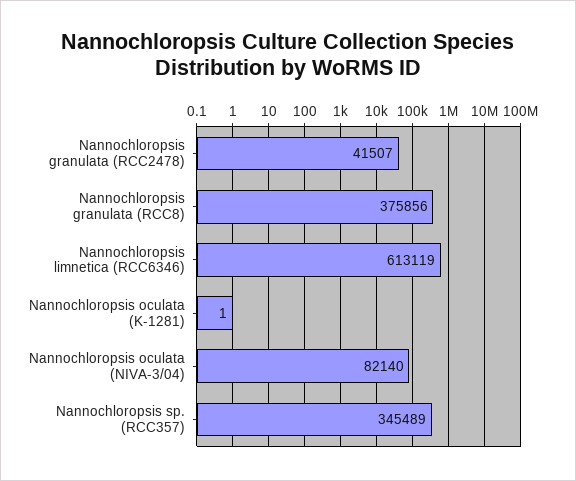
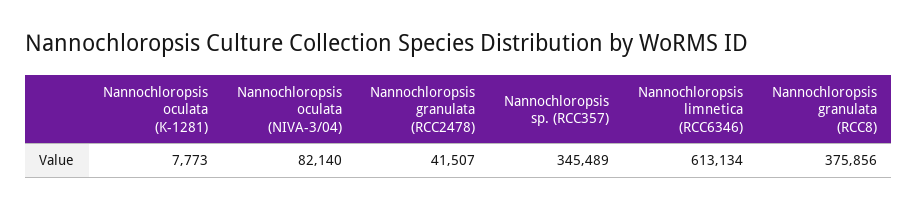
  {
    "Nannochloropsis granulata (RCC2478)": 41507,
    "Nannochloropsis granulata (RCC8)": 375856,
-   "Nannochloropsis limnetica (RCC6346)": 613119,
+   "Nannochloropsis limnetica (RCC6346)": 613134,
-   "Nannochloropsis oculata (K-1281)": 1,
+   "Nannochloropsis oculata (K-1281)": 7773,
    "Nannochloropsis oculata (NIVA-3/04)": 82140,
    "Nannochloropsis sp. (RCC357)": 345489
  }

